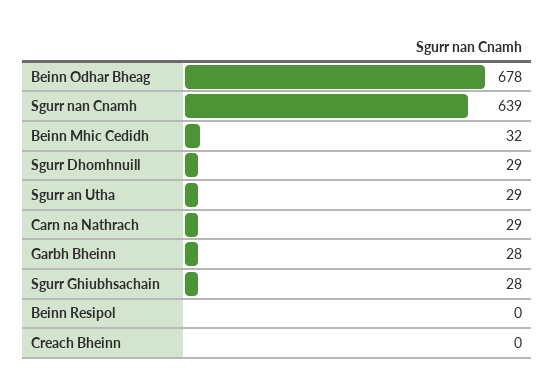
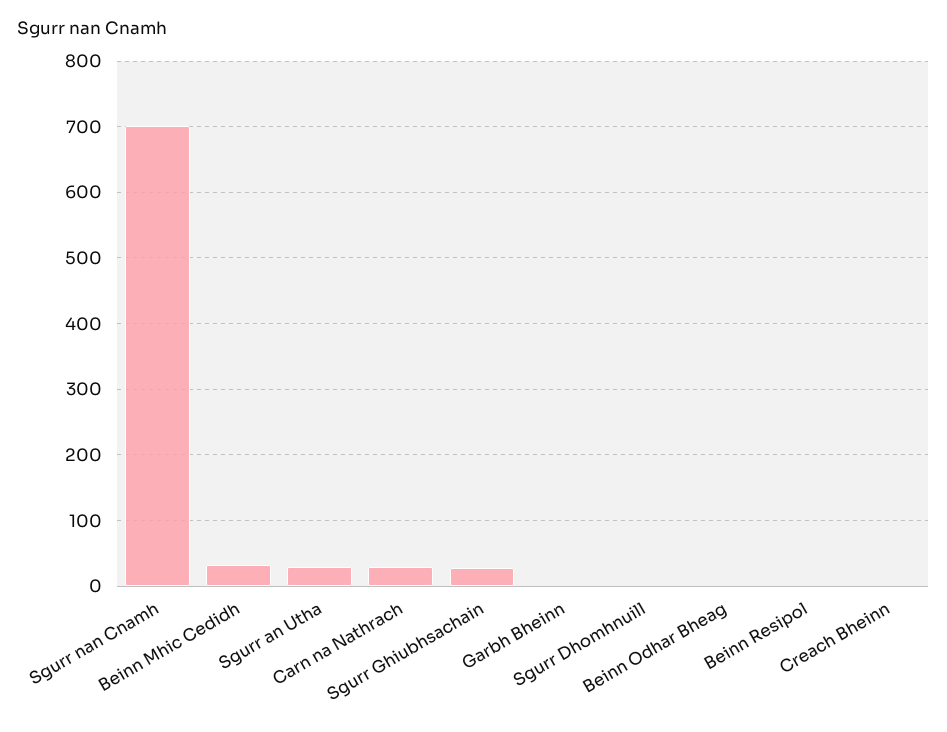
  {
-   "Beinn Odhar Bheag": 678,
+   "Beinn Odhar Bheag": 0,
-   "Sgurr nan Cnamh": 639,
+   "Sgurr nan Cnamh": 700,
    "Beinn Mhic Cedidh": 32,
-   "Sgurr Dhomhnuill": 29,
+   "Sgurr Dhomhnuill": 0,
    "Sgurr an Utha": 29,
    "Carn na Nathrach": 29,
-   "Garbh Bheinn": 28,
+   "Garbh Bheinn": 0,
    "Sgurr Ghiubhsachain": 28,
    "Beinn Resipol": 0,
    "Creach Bheinn": 0
  }

